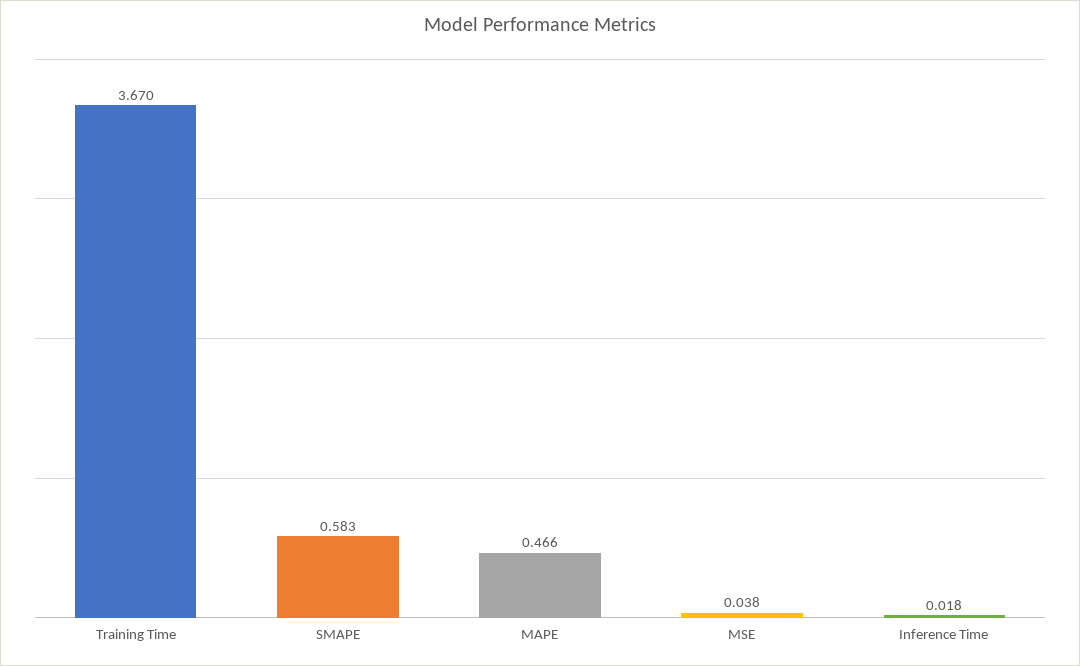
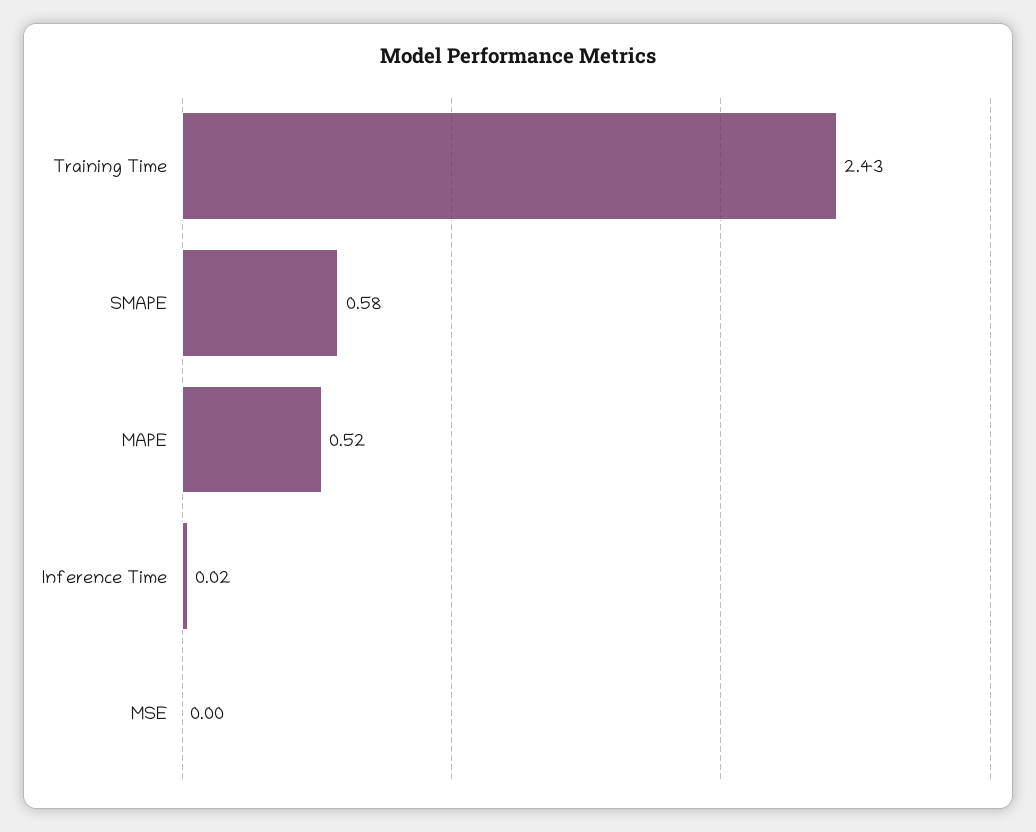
  {
-   "Training Time": 3.67,
+   "Training Time": 2.43,
    "SMAPE": 0.583,
-   "MAPE": 0.466,
+   "MAPE": 0.52,
-   "MSE": 0.038,
+   "MSE": 0,
    "Inference Time": 0.018
  }

